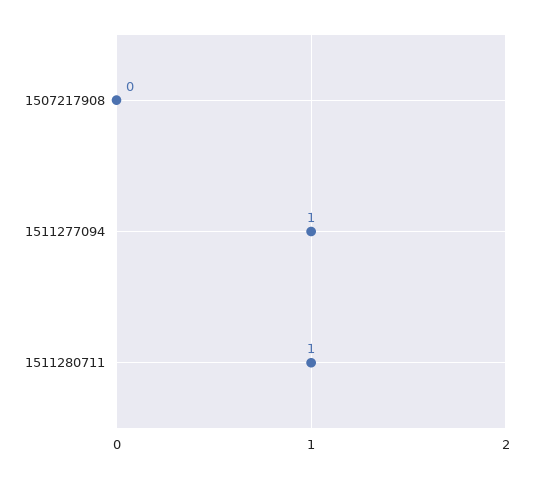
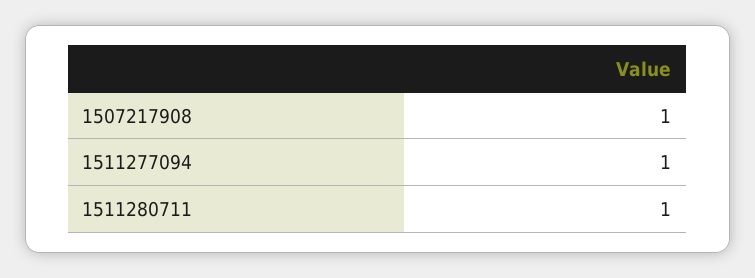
  {
-   "1507217908": 0,
+   "1507217908": 1,
    "1511277094": 1,
    "1511280711": 1
  }

